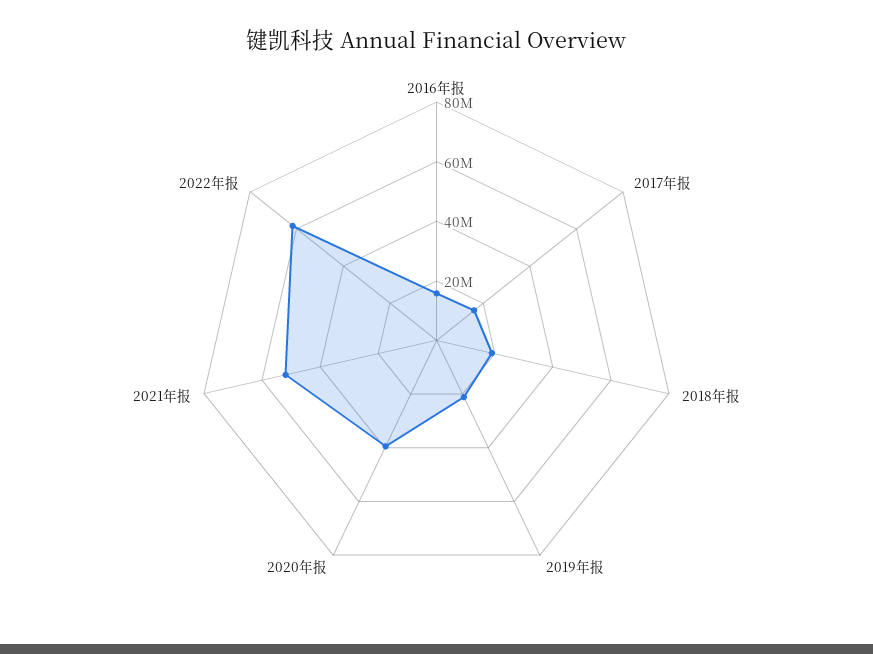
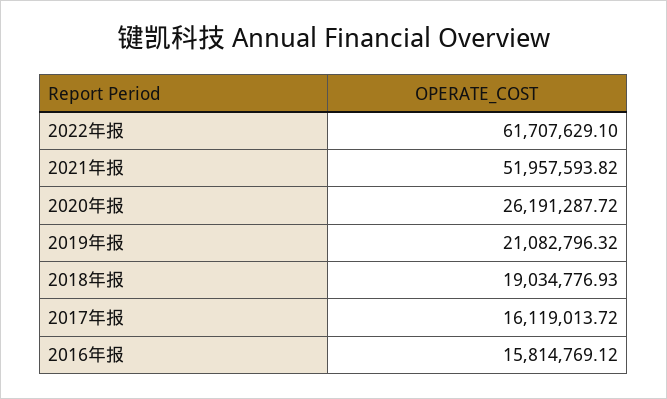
  {
    "2016年报": 15814769.12,
    "2017年报": 16119013.72,
    "2018年报": 19034776.93,
    "2019年报": 21082796.32,
-   "2020年报": 40000000,
+   "2020年报": 26191287.72,
    "2021年报": 51957593.82,
    "2022年报": 61707629.1
  }

